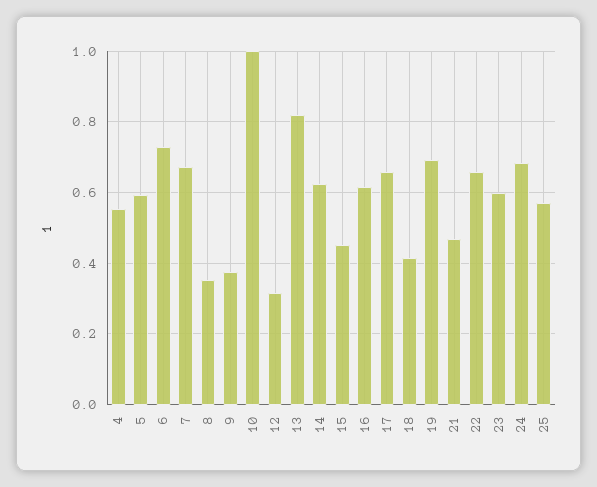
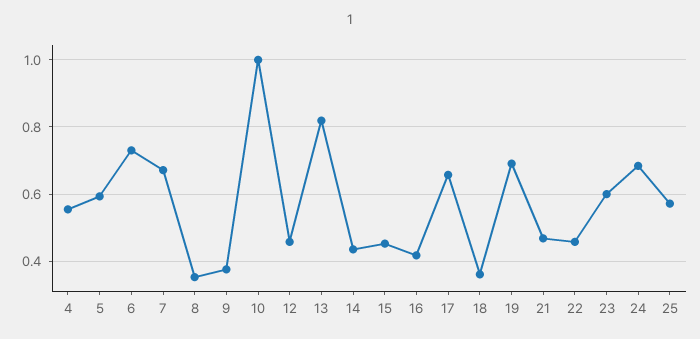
  {
    "4": 0.56,
    "5": 0.6,
    "6": 0.74,
    "7": 0.68,
    "8": 0.36,
    "9": 0.38,
    "10": 1,
-   "12": 0.32,
+   "12": 0.46,
    "13": 0.82,
-   "14": 0.62,
+   "14": 0.44,
    "15": 0.46,
-   "16": 0.62,
+   "16": 0.42,
    "17": 0.66,
-   "18": 0.42,
+   "18": 0.36,
    "19": 0.7,
    "21": 0.46,
-   "22": 0.66,
+   "22": 0.46,
    "23": 0.6,
    "24": 0.68,
    "25": 0.58
  }

